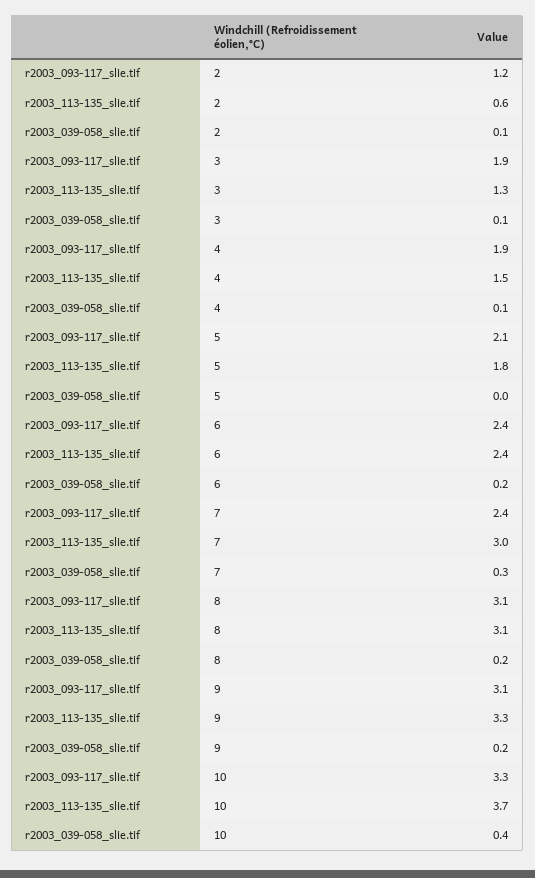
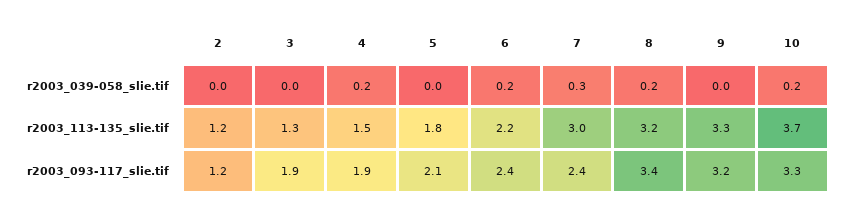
  {
    "r2003_093-117_slie.tif": {
      "2": 1.2,
      "3": 1.9,
      "4": 1.9,
      "5": 2.1,
      "6": 2.4,
      "7": 2.4,
-     "8": 3.1,
+     "8": 3.4,
-     "9": 3.1,
+     "9": 3.2,
      "10": 3.3
    },
    "r2003_113-135_slie.tif": {
-     "2": 0.6,
+     "2": 1.2,
      "3": 1.3,
      "4": 1.5,
      "5": 1.8,
-     "6": 2.4,
+     "6": 2.2,
      "7": 3,
-     "8": 3.1,
+     "8": 3.2,
      "9": 3.3,
      "10": 3.7
    },
    "r2003_039-058_slie.tif": {
-     "2": 0.1,
+     "2": 0,
-     "3": 0.1,
+     "3": 0,
-     "4": 0.1,
+     "4": 0.2,
      "5": 0,
      "6": 0.2,
      "7": 0.3,
      "8": 0.2,
-     "9": 0.2,
+     "9": 0,
-     "10": 0.4
+     "10": 0.2
    }
  }

